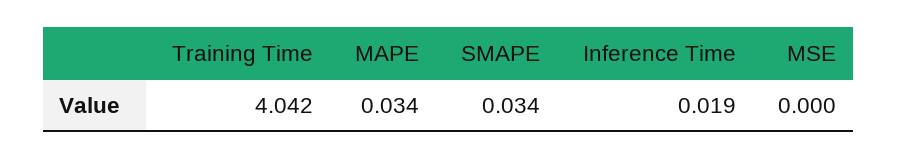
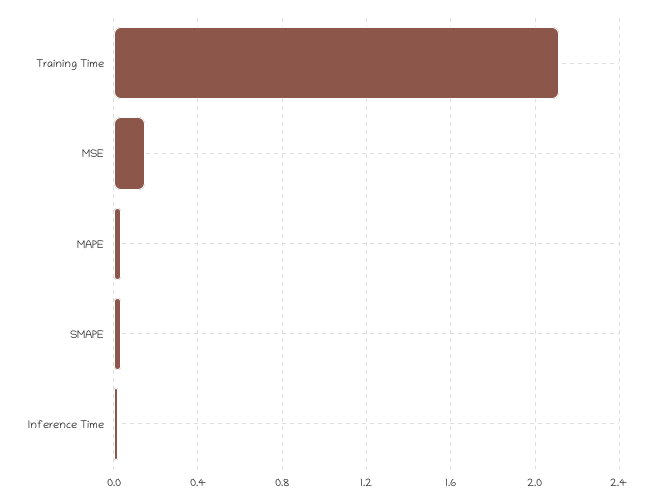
  {
-   "Training Time": 4.042,
+   "Training Time": 2.1,
    "MAPE": 0.034,
    "SMAPE": 0.034,
    "Inference Time": 0.019,
-   "MSE": 0
+   "MSE": 0.15
  }

